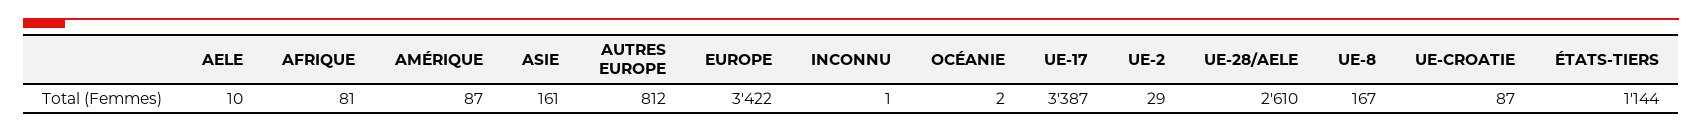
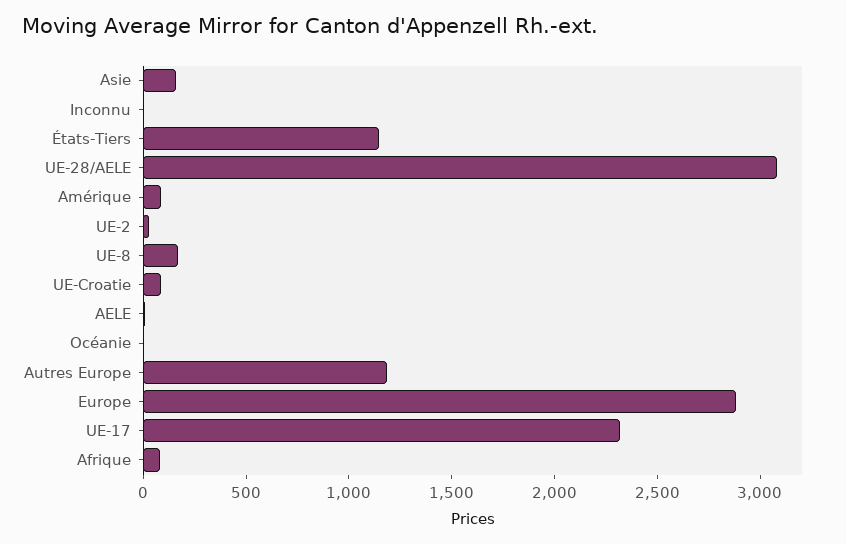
  {
    "AELE": 10,
    "AFRIQUE": 81,
    "AMÉRIQUE": 87,
    "ASIE": 161,
-   "AUTRES EUROPE": 812,
+   "AUTRES EUROPE": 1200,
-   "EUROPE": 3422,
+   "EUROPE": 2900,
    "INCONNU": 1,
    "OCÉANIE": 2,
-   "UE-17": 3387,
+   "UE-17": 2300,
    "UE-2": 29,
-   "UE-28/AELE": 2610,
+   "UE-28/AELE": 3100,
    "UE-8": 167,
    "UE-CROATIE": 87,
    "ÉTATS-TIERS": 1144
  }

